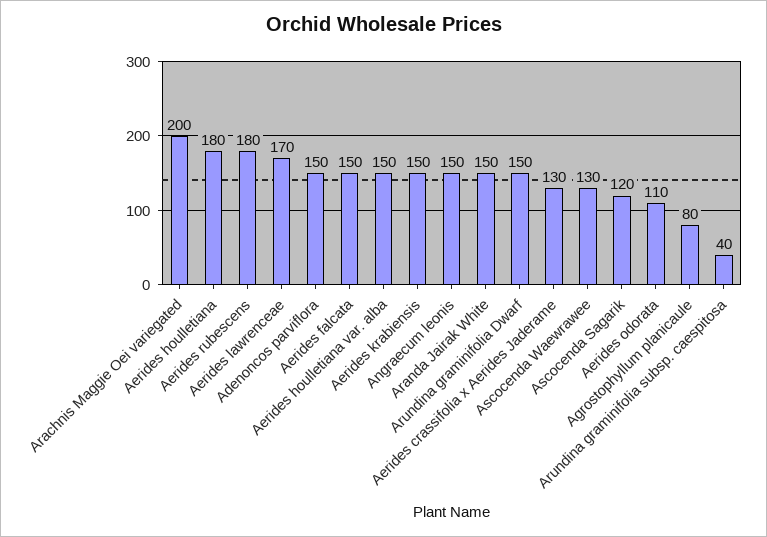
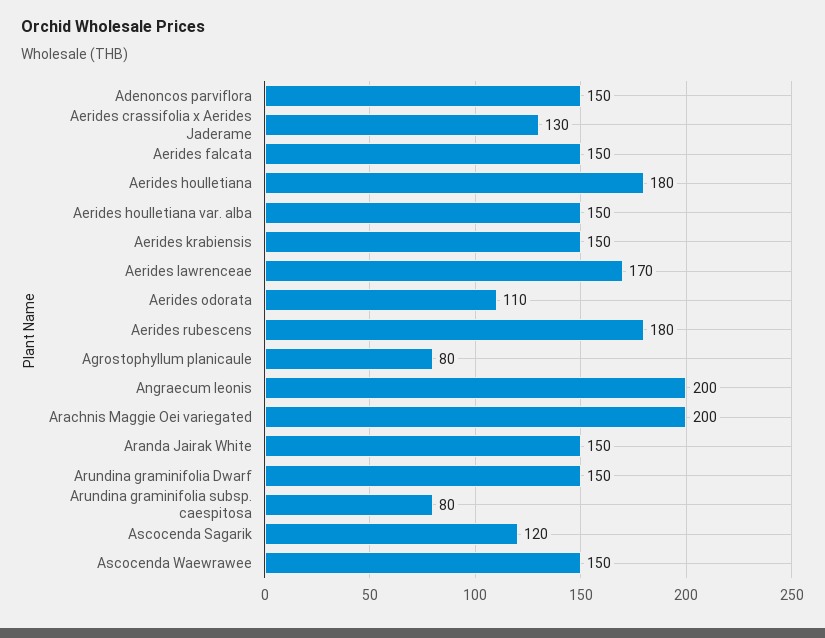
  {
    "Arachnis Maggie Oei variegated": 200,
    "Aerides houlletiana": 180,
    "Aerides rubescens": 180,
    "Aerides lawrenceae": 170,
    "Adenoncos parviflora": 150,
    "Aerides falcata": 150,
    "Aerides houlletiana var. alba": 150,
    "Aerides krabiensis": 150,
-   "Angraecum leonis": 150,
+   "Angraecum leonis": 200,
    "Aranda Jairak White": 150,
    "Arundina graminifolia Dwarf": 150,
    "Aerides crassifolia x Aerides Jaderame": 130,
-   "Ascocenda Waewrawee": 130,
+   "Ascocenda Waewrawee": 150,
    "Ascocenda Sagarik": 120,
    "Aerides odorata": 110,
    "Agrostophyllum planicaule": 80,
-   "Arundina graminifolia subsp. caespitosa": 40
+   "Arundina graminifolia subsp. caespitosa": 80
  }

